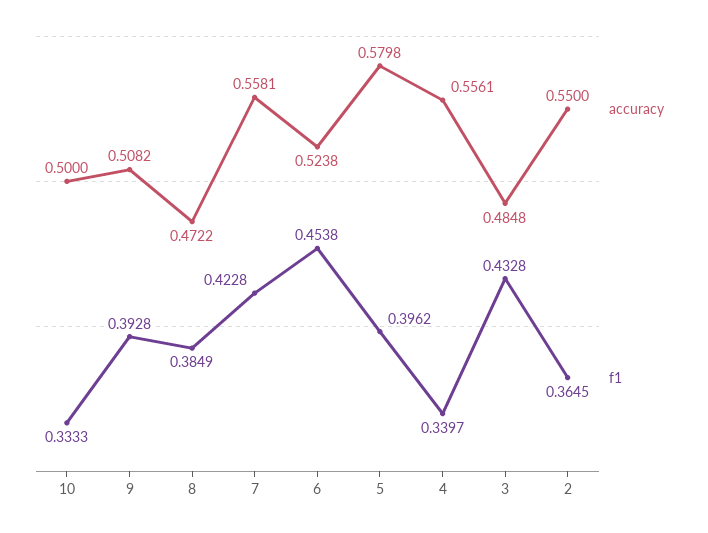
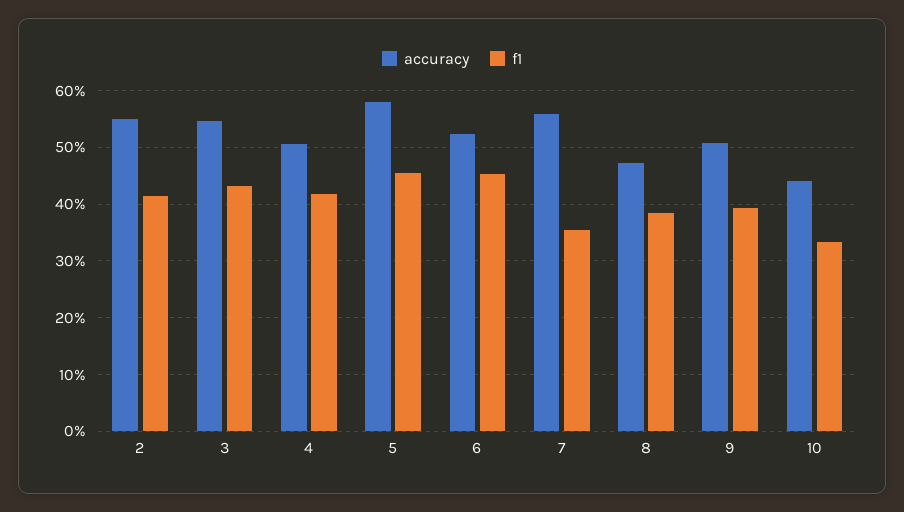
  {
    "accuracy": {
-     "10": 0.5,
+     "10": 0.44,
      "9": 0.5082,
      "8": 0.4722,
      "7": 0.5581,
      "6": 0.5238,
      "5": 0.5798,
-     "4": 0.5561,
+     "4": 0.5,
-     "3": 0.4848,
+     "3": 0.54,
      "2": 0.55
    },
    "f1": {
      "10": 0.3333,
      "9": 0.3928,
      "8": 0.3849,
-     "7": 0.4228,
+     "7": 0.36,
      "6": 0.4538,
-     "5": 0.3962,
+     "5": 0.46,
-     "4": 0.3397,
+     "4": 0.42,
      "3": 0.4328,
-     "2": 0.3645
+     "2": 0.42
    }
  }

